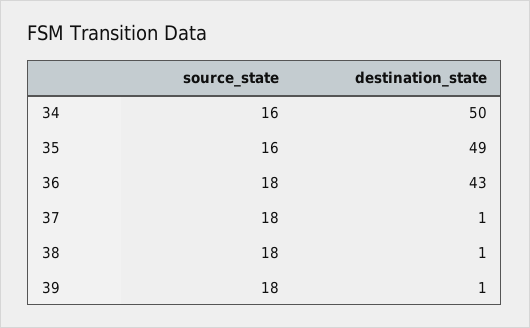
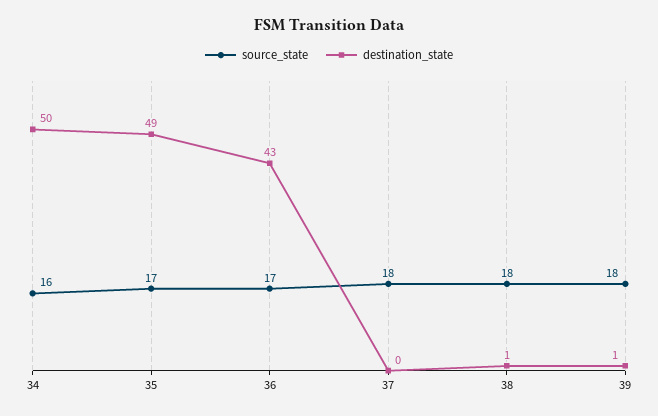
  {
    "source_state": {
      "34": 16,
-     "35": 16,
+     "35": 17,
-     "36": 18,
+     "36": 17,
      "37": 18,
      "38": 18,
      "39": 18
    },
    "destination_state": {
      "34": 50,
      "35": 49,
      "36": 43,
-     "37": 1,
+     "37": 0,
      "38": 1,
      "39": 1
    }
  }

